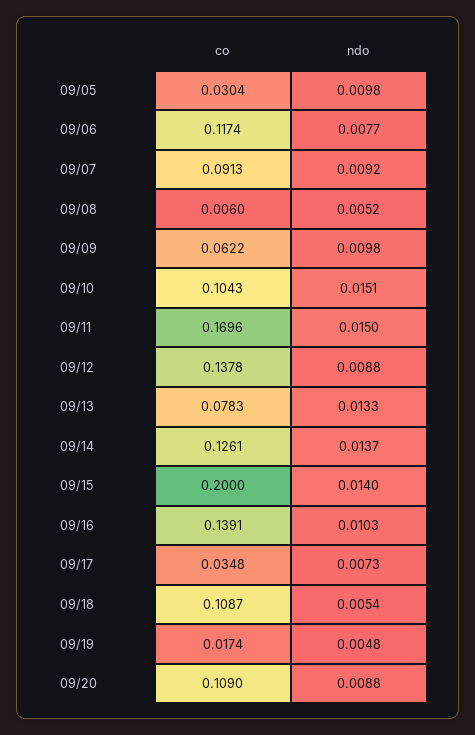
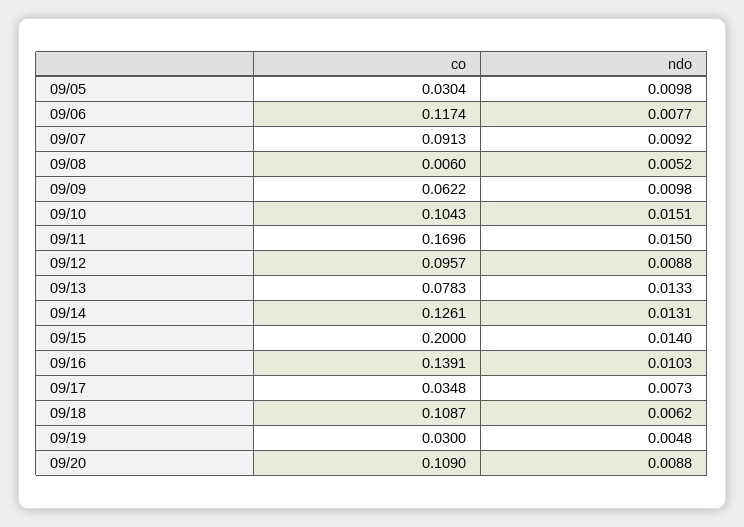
  {
    "co": {
      "09/05": 0.0304,
      "09/06": 0.1174,
      "09/07": 0.0913,
      "09/08": 0.006,
      "09/09": 0.0622,
      "09/10": 0.1043,
      "09/11": 0.1696,
-     "09/12": 0.1378,
+     "09/12": 0.0957,
      "09/13": 0.0783,
      "09/14": 0.1261,
      "09/15": 0.2,
      "09/16": 0.1391,
      "09/17": 0.0348,
      "09/18": 0.1087,
-     "09/19": 0.0174,
+     "09/19": 0.03,
      "09/20": 0.109
    },
    "ndo": {
      "09/05": 0.0098,
      "09/06": 0.0077,
      "09/07": 0.0092,
      "09/08": 0.0052,
      "09/09": 0.0098,
      "09/10": 0.0151,
      "09/11": 0.015,
      "09/12": 0.0088,
      "09/13": 0.0133,
-     "09/14": 0.0137,
+     "09/14": 0.0131,
      "09/15": 0.014,
      "09/16": 0.0103,
      "09/17": 0.0073,
-     "09/18": 0.0054,
+     "09/18": 0.0062,
      "09/19": 0.0048,
      "09/20": 0.0088
    }
  }

